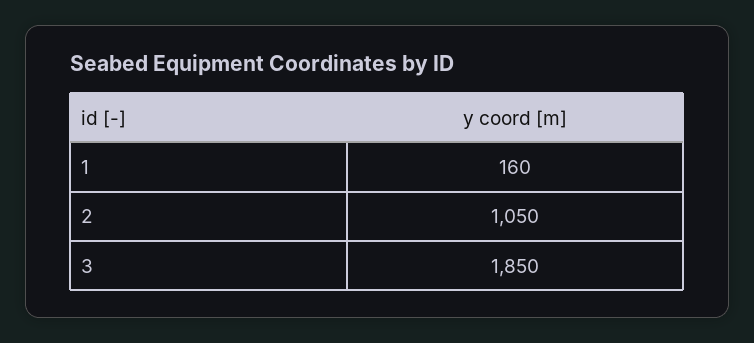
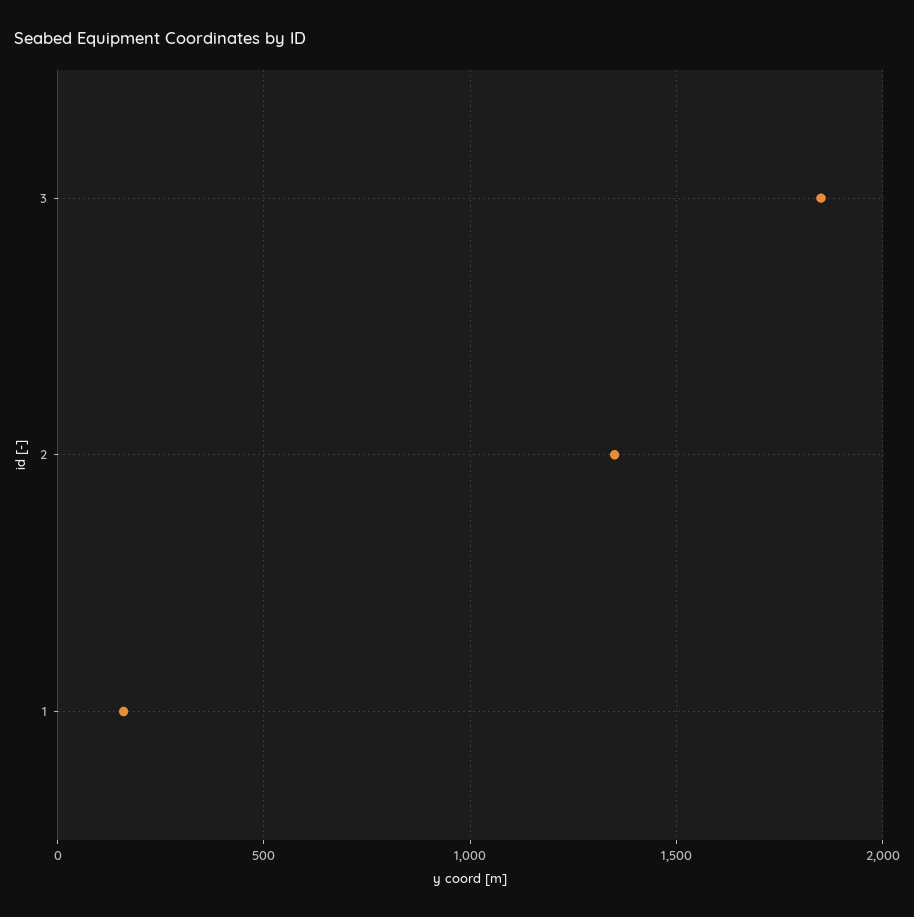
  {
    "1": 160,
-   "2": 1050,
+   "2": 1350,
    "3": 1850
  }

